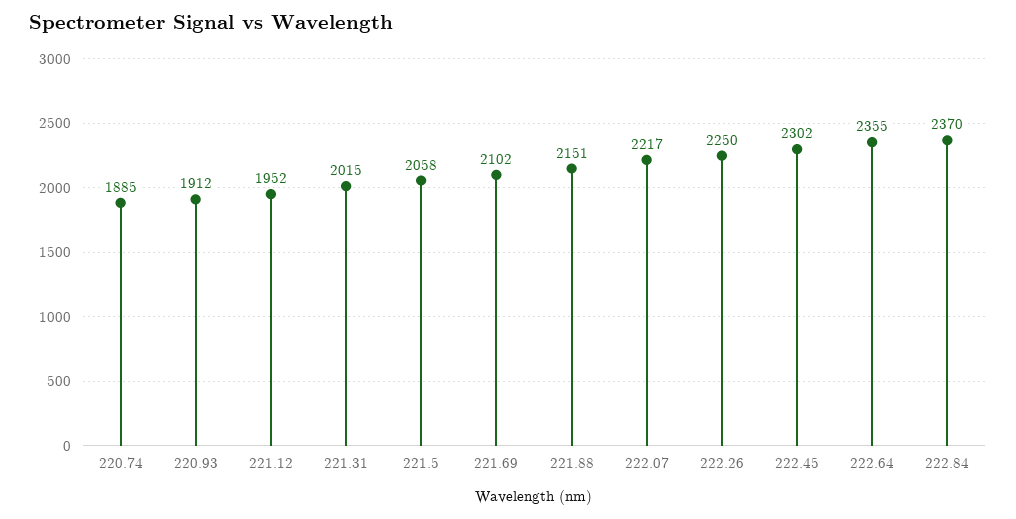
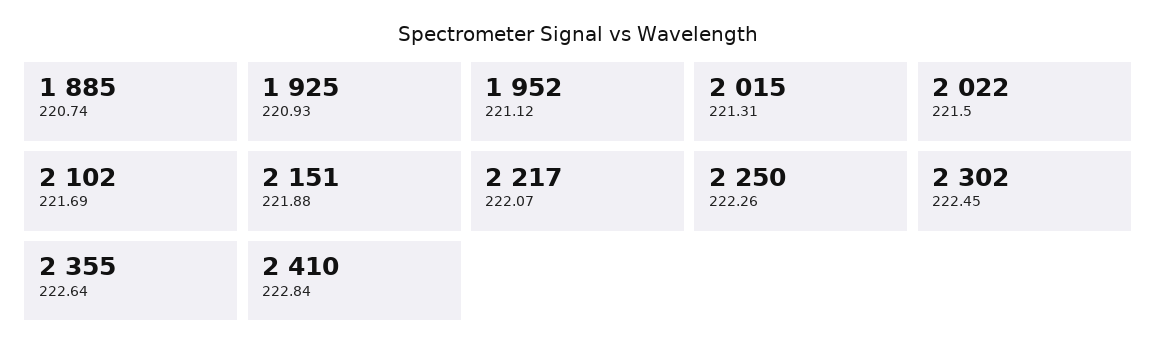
  {
    "220.74": 1885,
-   "220.93": 1912,
+   "220.93": 1925,
    "221.12": 1952,
    "221.31": 2015,
-   "221.5": 2058,
+   "221.5": 2022,
    "221.69": 2102,
    "221.88": 2151,
    "222.07": 2217,
    "222.26": 2250,
    "222.45": 2302,
    "222.64": 2355,
-   "222.84": 2370
+   "222.84": 2410
  }

